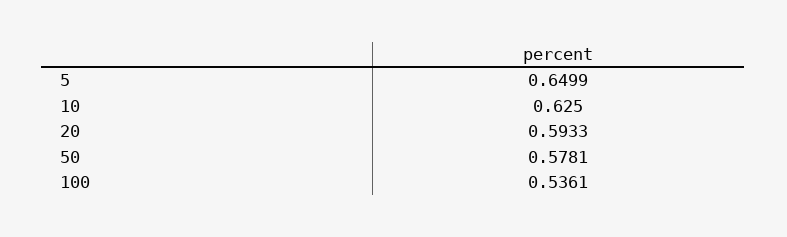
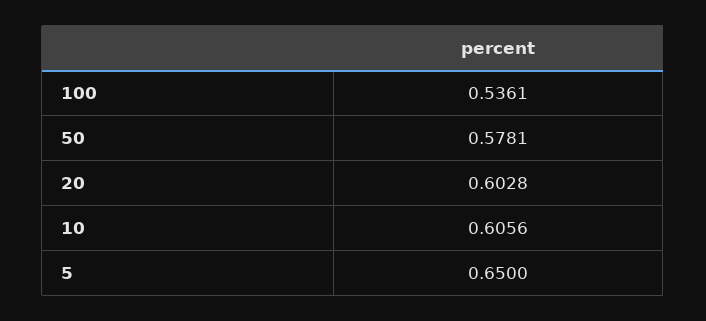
  {
-   "5": 0.6499,
+   "5": 0.65,
-   "10": 0.625,
+   "10": 0.6056,
-   "20": 0.5933,
+   "20": 0.6028,
    "50": 0.5781,
    "100": 0.5361
  }

